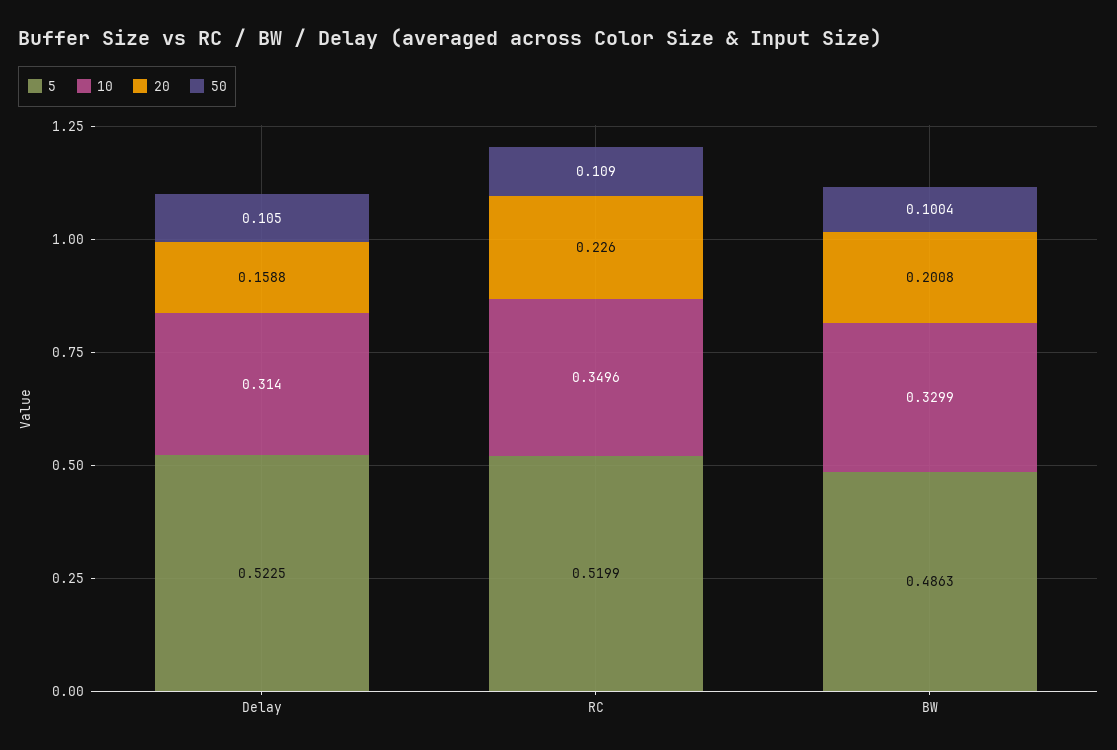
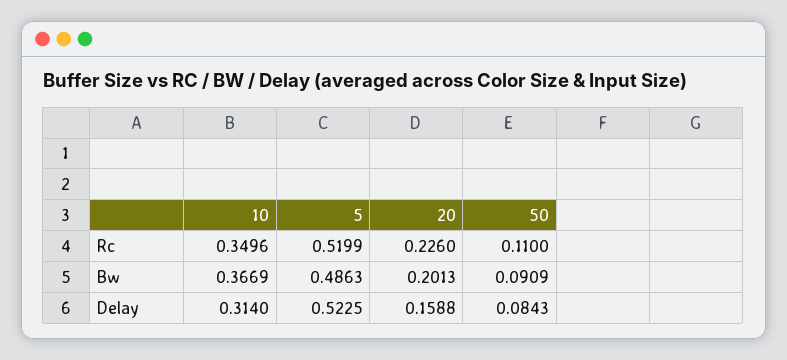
  {
    "5": {
      "Delay": 0.5225,
      "RC": 0.5199,
      "BW": 0.4863
    },
    "10": {
      "Delay": 0.314,
      "RC": 0.3496,
-     "BW": 0.3299
+     "BW": 0.3669
    },
    "20": {
      "Delay": 0.1588,
      "RC": 0.226,
-     "BW": 0.2008
+     "BW": 0.2013
    },
    "50": {
-     "Delay": 0.105,
+     "Delay": 0.0843,
-     "RC": 0.109,
+     "RC": 0.11,
-     "BW": 0.1004
+     "BW": 0.0909
    }
  }

